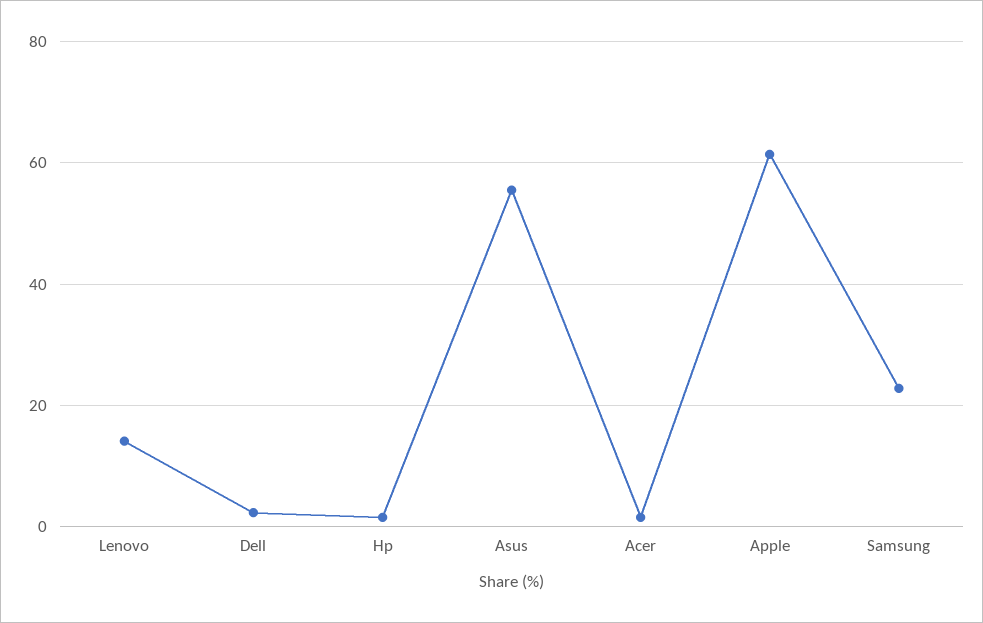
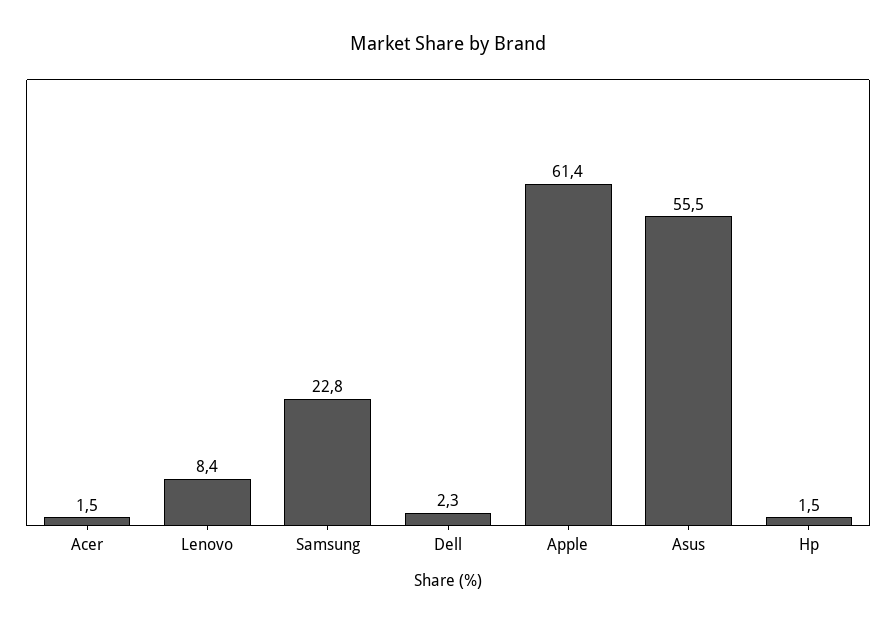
  {
-   "Lenovo": 14,
+   "Lenovo": 8.4,
    "Dell": 2.3,
    "Hp": 1.5,
    "Asus": 55.5,
    "Acer": 1.5,
    "Apple": 61.4,
    "Samsung": 22.8
  }

